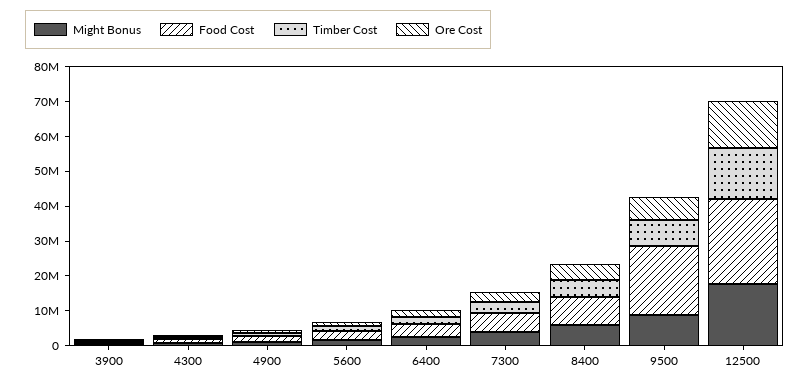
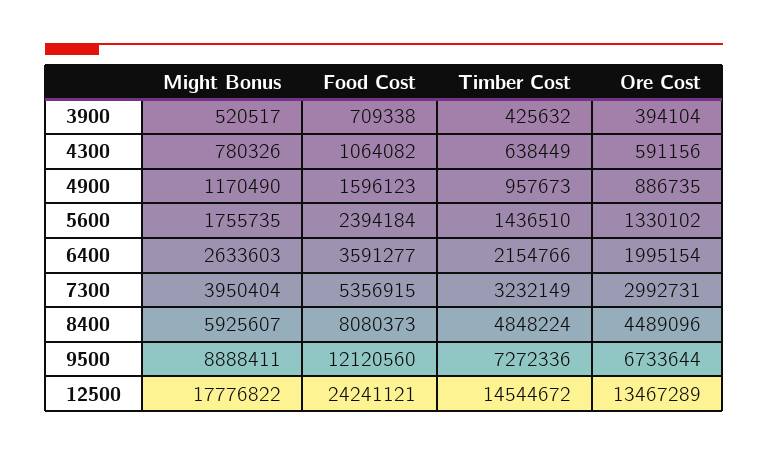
  {
    "Might Bonus": {
      "3900": 520517,
      "4300": 780326,
      "4900": 1170490,
      "5600": 1755735,
      "6400": 2633603,
      "7300": 3950404,
      "8400": 5925607,
      "9500": 8888411,
      "12500": 17776822
    },
    "Food Cost": {
      "3900": 709338,
      "4300": 1064082,
      "4900": 1596123,
      "5600": 2394184,
      "6400": 3591277,
      "7300": 5356915,
      "8400": 8080373,
-     "9500": 20000000,
+     "9500": 12120560,
      "12500": 24241121
    },
    "Timber Cost": {
      "3900": 425632,
      "4300": 638449,
      "4900": 957673,
      "5600": 1436510,
      "6400": 2154766,
      "7300": 3232149,
      "8400": 4848224,
      "9500": 7272336,
      "12500": 14544672
    },
    "Ore Cost": {
      "3900": 394104,
      "4300": 591156,
      "4900": 886735,
      "5600": 1330102,
      "6400": 1995154,
      "7300": 2992731,
      "8400": 4489096,
      "9500": 6733644,
      "12500": 13467289
    }
  }

